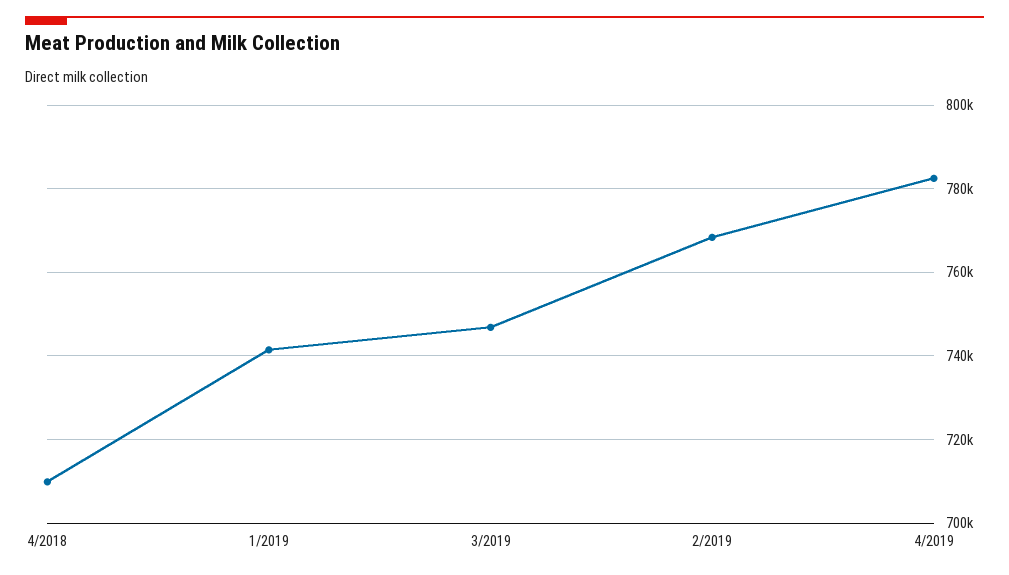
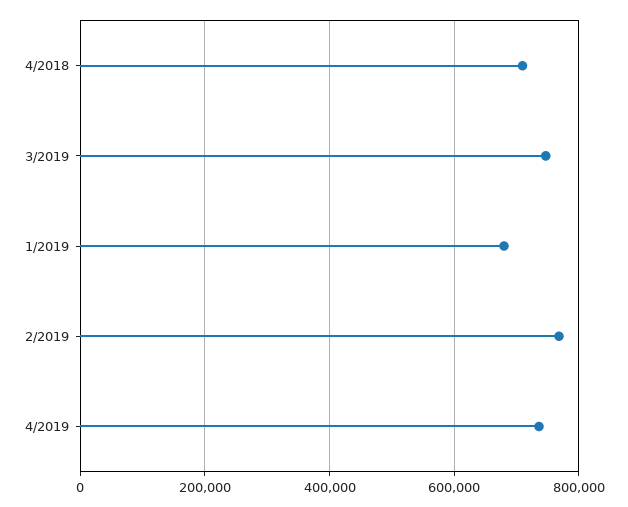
  {
    "4/2018": 710000,
-   "1/2019": 742000,
+   "1/2019": 680000,
    "3/2019": 746000,
    "2/2019": 768000,
-   "4/2019": 782000
+   "4/2019": 740000
  }

